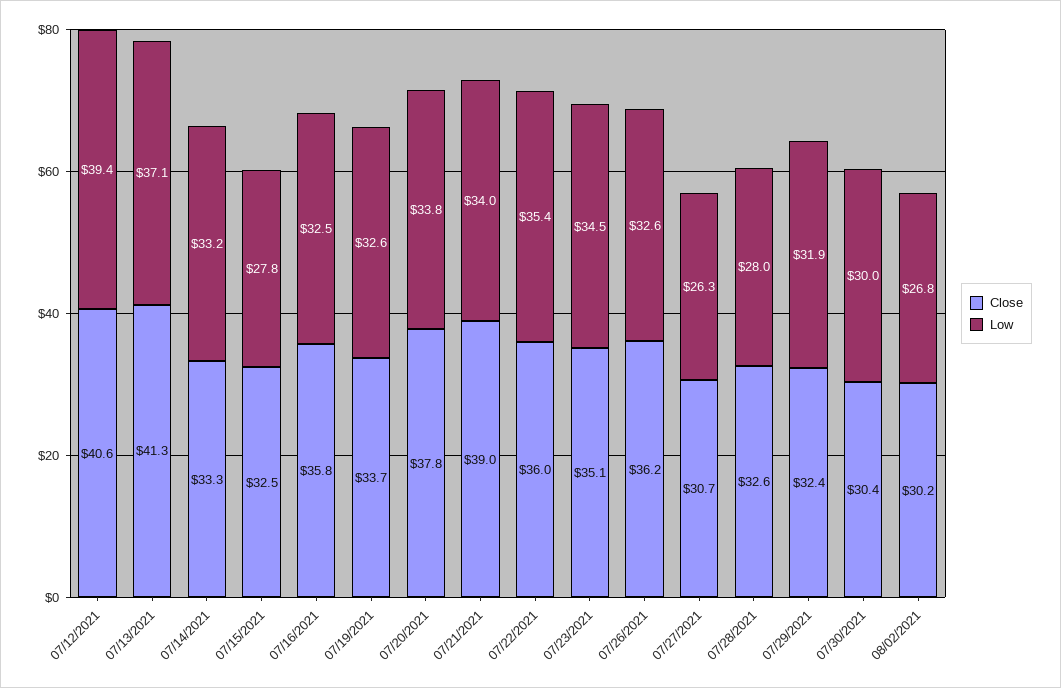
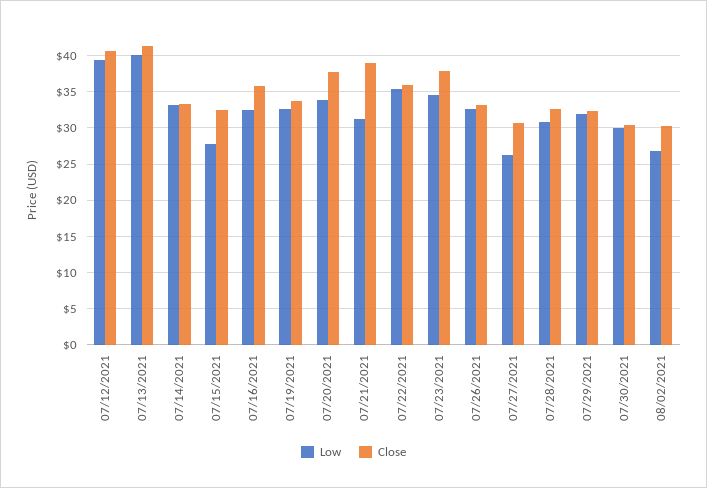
  {
    "Close": {
      "07/12/2021": 40.6,
      "07/13/2021": 41.3,
      "07/14/2021": 33.3,
      "07/15/2021": 32.5,
      "07/16/2021": 35.8,
      "07/19/2021": 33.7,
      "07/20/2021": 37.8,
      "07/21/2021": 39,
      "07/22/2021": 36,
-     "07/23/2021": 35.1,
+     "07/23/2021": 38,
-     "07/26/2021": 36.2,
+     "07/26/2021": 33,
      "07/27/2021": 30.7,
      "07/28/2021": 32.6,
      "07/29/2021": 32.4,
      "07/30/2021": 30.4,
      "08/02/2021": 30.2
    },
    "Low": {
      "07/12/2021": 39.4,
-     "07/13/2021": 37.1,
+     "07/13/2021": 40,
      "07/14/2021": 33.2,
      "07/15/2021": 27.8,
      "07/16/2021": 32.5,
      "07/19/2021": 32.6,
      "07/20/2021": 33.8,
-     "07/21/2021": 34,
+     "07/21/2021": 31,
      "07/22/2021": 35.4,
      "07/23/2021": 34.5,
      "07/26/2021": 32.6,
      "07/27/2021": 26.3,
-     "07/28/2021": 28,
+     "07/28/2021": 31,
      "07/29/2021": 31.9,
      "07/30/2021": 30,
      "08/02/2021": 26.8
    }
  }

